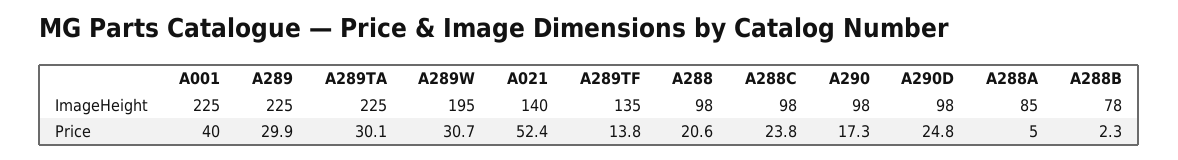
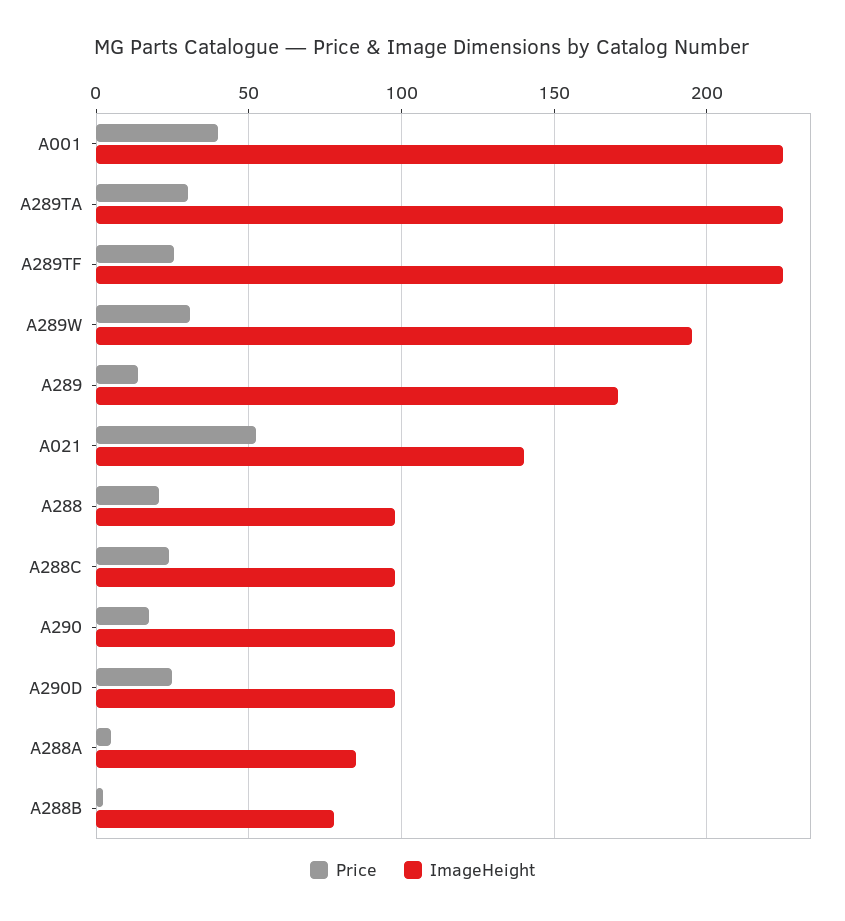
  {
    "ImageHeight": {
      "A001": 225,
-     "A289": 225,
+     "A289": 170,
      "A289TA": 225,
      "A289W": 195,
      "A021": 140,
-     "A289TF": 135,
+     "A289TF": 225,
      "A288": 98,
      "A288C": 98,
      "A290": 98,
      "A290D": 98,
      "A288A": 85,
      "A288B": 78
    },
    "Price": {
      "A001": 40,
-     "A289": 29.9,
+     "A289": 15,
      "A289TA": 30.1,
      "A289W": 30.7,
      "A021": 52.4,
-     "A289TF": 13.8,
+     "A289TF": 25,
      "A288": 20.6,
      "A288C": 23.8,
      "A290": 17.3,
      "A290D": 24.8,
      "A288A": 5,
      "A288B": 2.3
    }
  }

